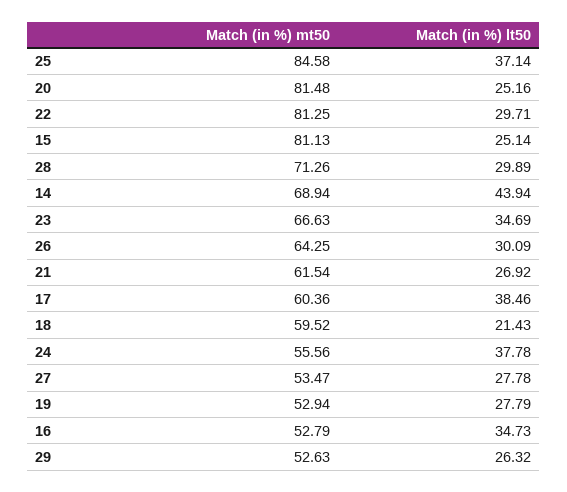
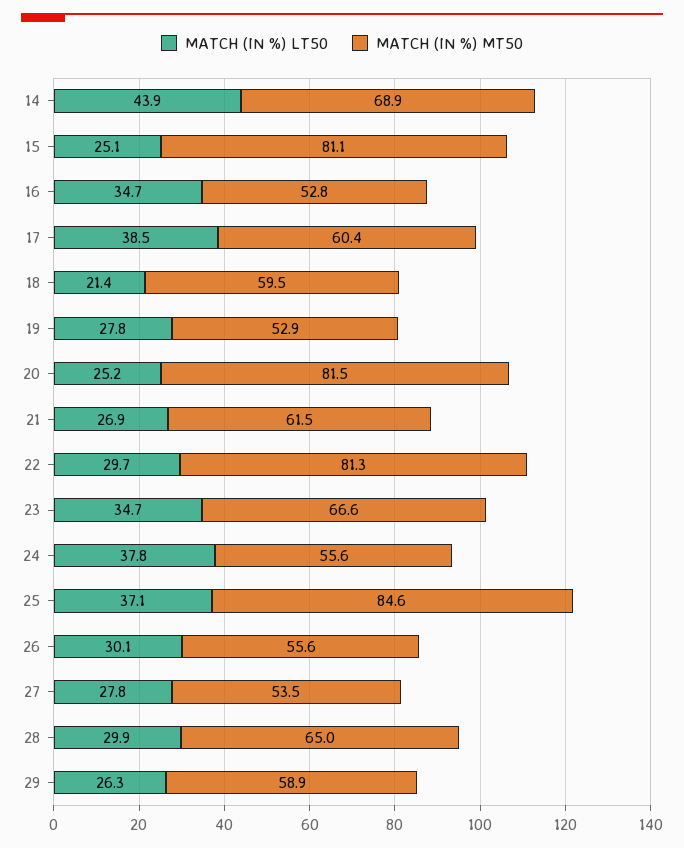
  {
    "Match (in %) mt50": {
      "25": 84.58,
      "20": 81.48,
      "22": 81.25,
      "15": 81.13,
-     "28": 71.26,
+     "28": 65,
      "14": 68.94,
      "23": 66.63,
-     "26": 64.25,
+     "26": 55.6,
      "21": 61.54,
      "17": 60.36,
      "18": 59.52,
      "24": 55.56,
      "27": 53.47,
      "19": 52.94,
      "16": 52.79,
-     "29": 52.63
+     "29": 58.9
    },
    "Match (in %) lt50": {
      "25": 37.14,
      "20": 25.16,
      "22": 29.71,
      "15": 25.14,
      "28": 29.89,
      "14": 43.94,
      "23": 34.69,
      "26": 30.09,
      "21": 26.92,
      "17": 38.46,
      "18": 21.43,
      "24": 37.78,
      "27": 27.78,
      "19": 27.79,
      "16": 34.73,
      "29": 26.32
    }
  }

